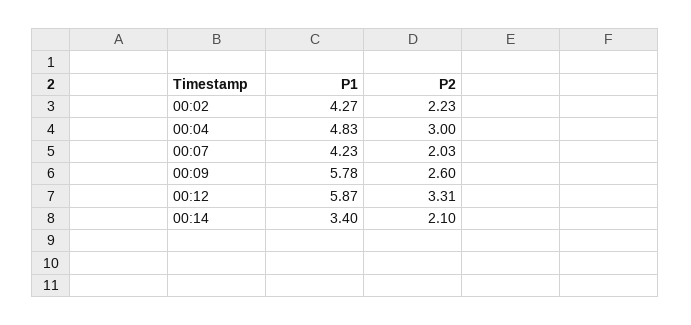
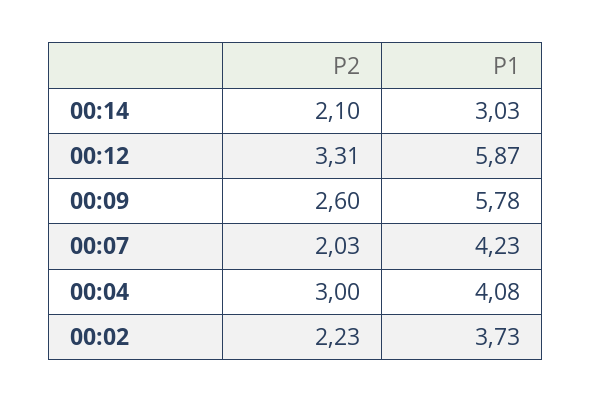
  {
    "P1": {
-     "00:02": 4.27,
+     "00:02": 3.73,
-     "00:04": 4.83,
+     "00:04": 4.08,
      "00:07": 4.23,
      "00:09": 5.78,
      "00:12": 5.87,
-     "00:14": 3.4
+     "00:14": 3.03
    },
    "P2": {
      "00:02": 2.23,
      "00:04": 3,
      "00:07": 2.03,
      "00:09": 2.6,
      "00:12": 3.31,
      "00:14": 2.1
    }
  }

